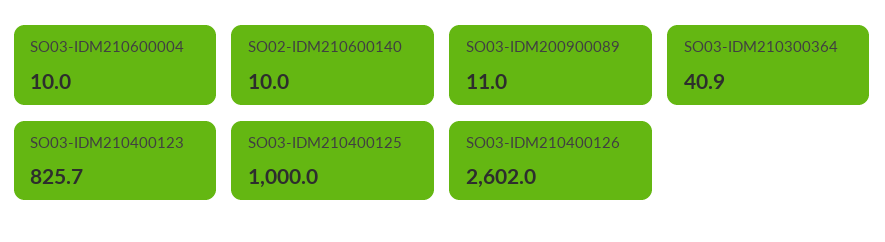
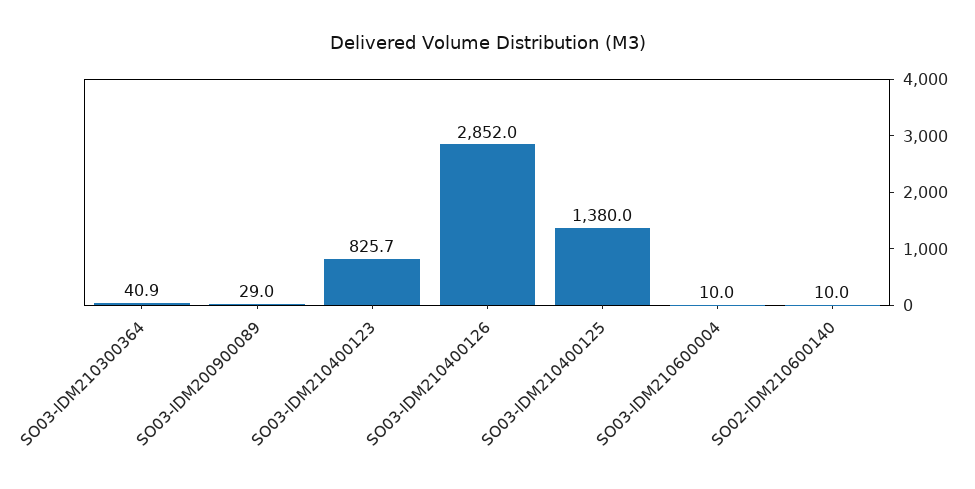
  {
    "SO03-IDM210600004": 10,
    "SO02-IDM210600140": 10,
-   "SO03-IDM200900089": 11,
+   "SO03-IDM200900089": 29,
    "SO03-IDM210300364": 40.9,
    "SO03-IDM210400123": 825.7,
-   "SO03-IDM210400125": 1000,
+   "SO03-IDM210400125": 1380,
-   "SO03-IDM210400126": 2602
+   "SO03-IDM210400126": 2852
  }

